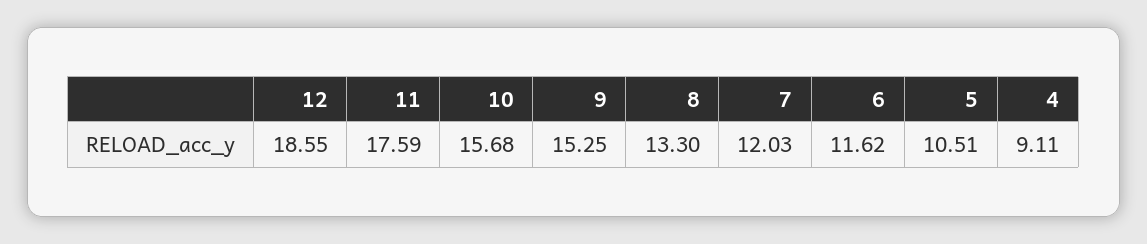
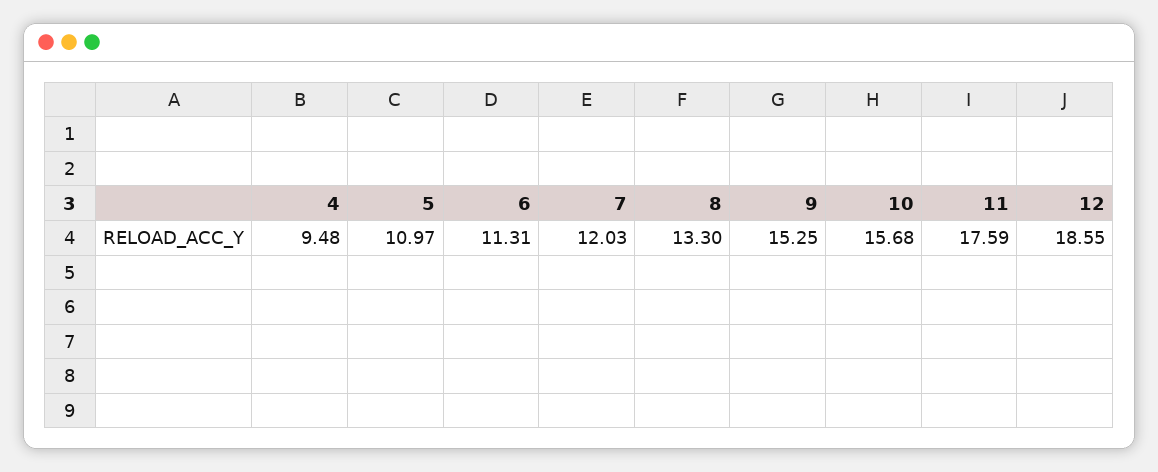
  {
    "12": 18.55,
    "11": 17.59,
    "10": 15.68,
    "9": 15.25,
    "8": 13.3,
    "7": 12.03,
-   "6": 11.62,
+   "6": 11.31,
-   "5": 10.51,
+   "5": 10.97,
-   "4": 9.11
+   "4": 9.48
  }

